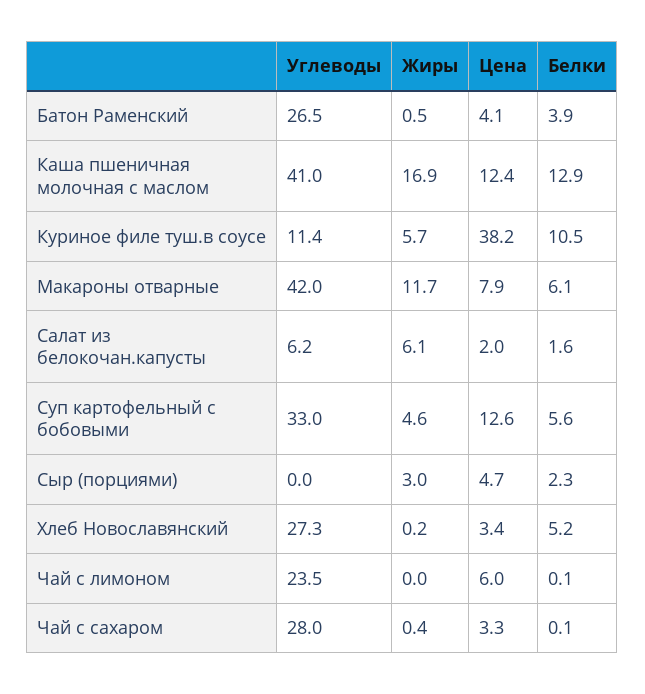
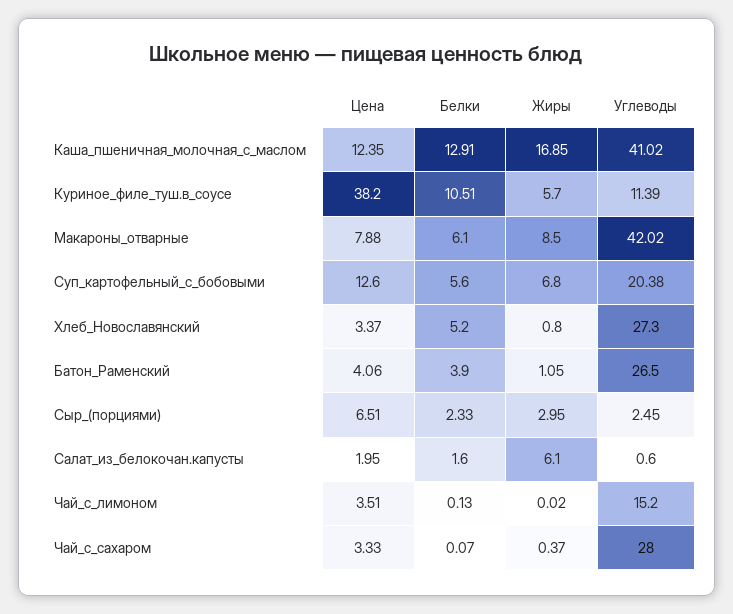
  {
    "Углеводы": {
      "Батон Раменский": 26.5,
      "Каша пшеничная молочная с маслом": 41.02,
      "Куриное филе туш.в соусе": 11.39,
      "Макароны отварные": 42.02,
-     "Салат из белокочан.капусты": 6.2,
+     "Салат из белокочан.капусты": 0.6,
-     "Суп картофельный с бобовыми": 33,
+     "Суп картофельный с бобовыми": 20.38,
-     "Сыр (порциями)": 0,
+     "Сыр (порциями)": 2.45,
      "Хлеб Новославянский": 27.3,
-     "Чай с лимоном": 23.5,
+     "Чай с лимоном": 15.2,
      "Чай с сахаром": 28
    },
    "Жиры": {
-     "Батон Раменский": 0.5,
+     "Батон Раменский": 1.05,
      "Каша пшеничная молочная с маслом": 16.85,
      "Куриное филе туш.в соусе": 5.7,
-     "Макароны отварные": 11.7,
+     "Макароны отварные": 8.5,
      "Салат из белокочан.капусты": 6.1,
-     "Суп картофельный с бобовыми": 4.6,
+     "Суп картофельный с бобовыми": 6.8,
      "Сыр (порциями)": 2.95,
-     "Хлеб Новославянский": 0.2,
+     "Хлеб Новославянский": 0.8,
      "Чай с лимоном": 0.02,
      "Чай с сахаром": 0.37
    },
    "Цена": {
      "Батон Раменский": 4.06,
      "Каша пшеничная молочная с маслом": 12.35,
      "Куриное филе туш.в соусе": 38.2,
      "Макароны отварные": 7.88,
      "Салат из белокочан.капусты": 1.95,
      "Суп картофельный с бобовыми": 12.6,
-     "Сыр (порциями)": 4.7,
+     "Сыр (порциями)": 6.51,
      "Хлеб Новославянский": 3.37,
-     "Чай с лимоном": 6,
+     "Чай с лимоном": 3.51,
      "Чай с сахаром": 3.33
    },
    "Белки": {
      "Батон Раменский": 3.9,
      "Каша пшеничная молочная с маслом": 12.91,
      "Куриное филе туш.в соусе": 10.51,
      "Макароны отварные": 6.1,
      "Салат из белокочан.капусты": 1.6,
      "Суп картофельный с бобовыми": 5.6,
      "Сыр (порциями)": 2.33,
      "Хлеб Новославянский": 5.2,
      "Чай с лимоном": 0.13,
      "Чай с сахаром": 0.07
    }
  }

